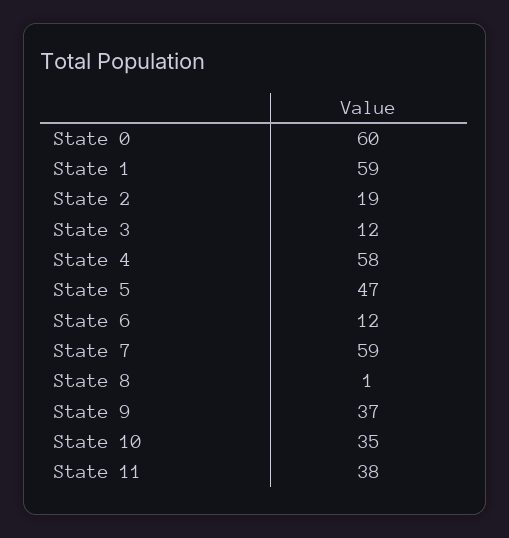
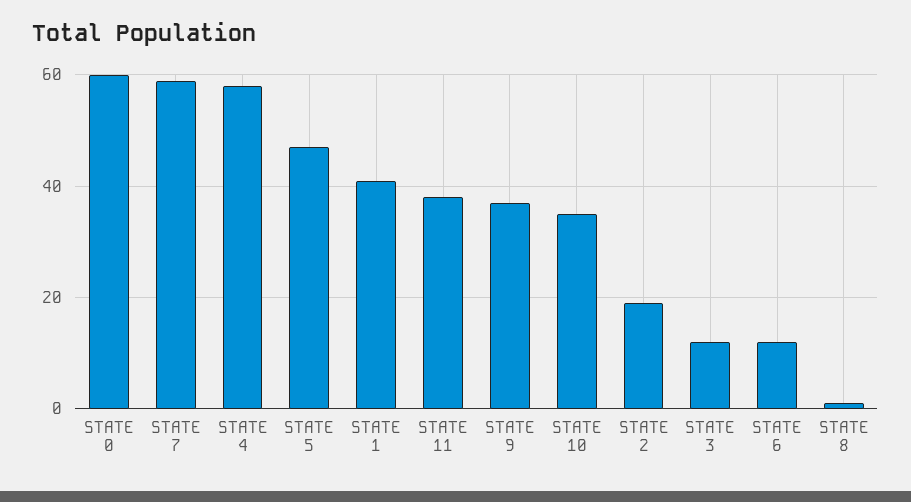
  {
    "State 0": 60,
-   "State 1": 59,
+   "State 1": 40,
    "State 2": 19,
    "State 3": 12,
    "State 4": 58,
    "State 5": 47,
    "State 6": 12,
    "State 7": 59,
    "State 8": 1,
    "State 9": 37,
    "State 10": 35,
    "State 11": 38
  }

